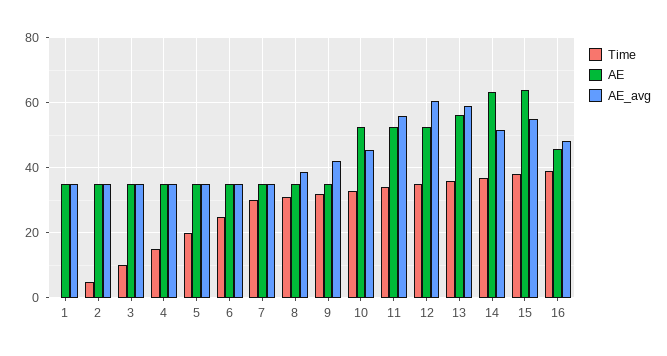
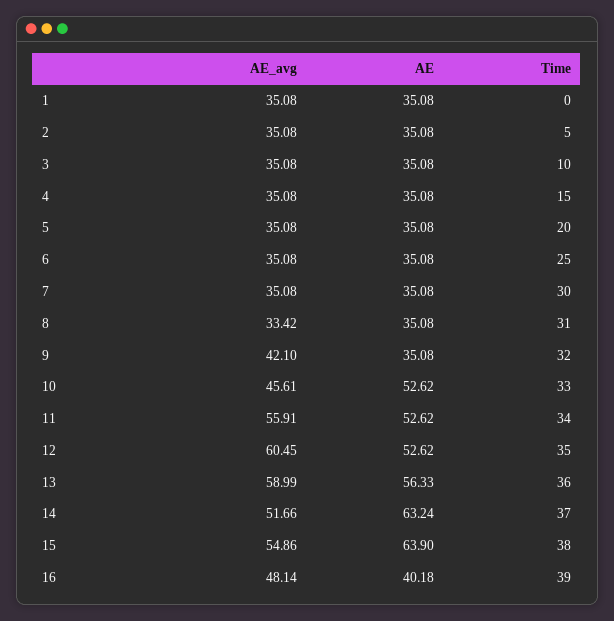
  {
    "Time": {
      "1": 0,
      "2": 5,
      "3": 10,
      "4": 15,
      "5": 20,
      "6": 25,
      "7": 30,
      "8": 31,
      "9": 32,
      "10": 33,
      "11": 34,
      "12": 35,
      "13": 36,
      "14": 37,
      "15": 38,
      "16": 39
    },
    "AE": {
      "1": 35.08,
      "2": 35.08,
      "3": 35.08,
      "4": 35.08,
      "5": 35.08,
      "6": 35.08,
      "7": 35.08,
      "8": 35.08,
      "9": 35.08,
      "10": 52.62,
      "11": 52.62,
      "12": 52.62,
      "13": 56.33,
      "14": 63.24,
      "15": 63.9,
-     "16": 46
+     "16": 40.18
    },
    "AE_avg": {
      "1": 35.08,
      "2": 35.08,
      "3": 35.08,
      "4": 35.08,
      "5": 35.08,
      "6": 35.08,
      "7": 35.08,
-     "8": 38,
+     "8": 33.42,
      "9": 42.1,
      "10": 45.61,
      "11": 55.91,
      "12": 60.45,
      "13": 58.99,
      "14": 51.66,
      "15": 54.86,
      "16": 48.14
    }
  }

